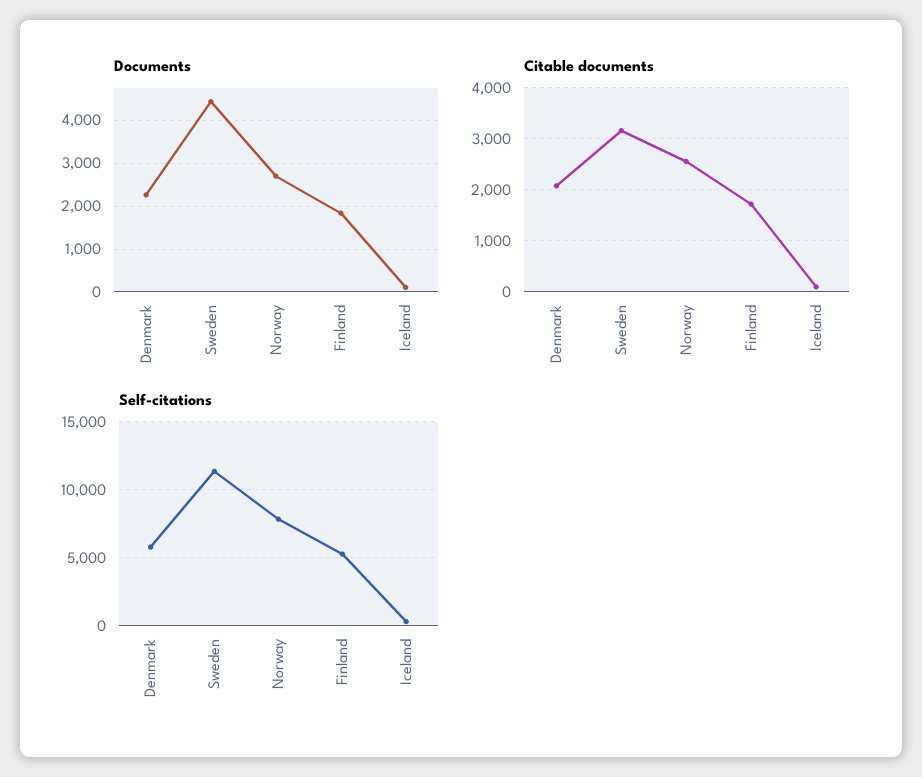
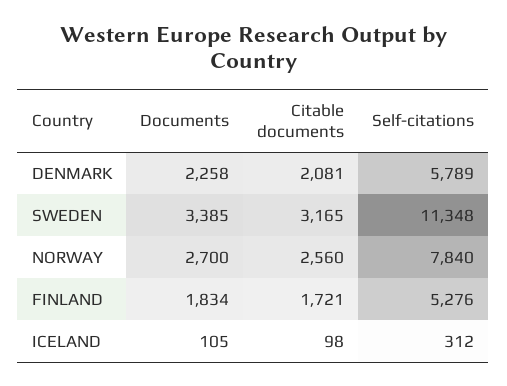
  {
    "Documents": {
      "Denmark": 2258,
-     "Sweden": 4400,
+     "Sweden": 3385,
      "Norway": 2700,
      "Finland": 1834,
      "Iceland": 105
    },
    "Citable documents": {
      "Denmark": 2081,
      "Sweden": 3165,
      "Norway": 2560,
      "Finland": 1721,
      "Iceland": 98
    },
    "Self-citations": {
      "Denmark": 5789,
      "Sweden": 11348,
      "Norway": 7840,
      "Finland": 5276,
      "Iceland": 312
    }
  }

